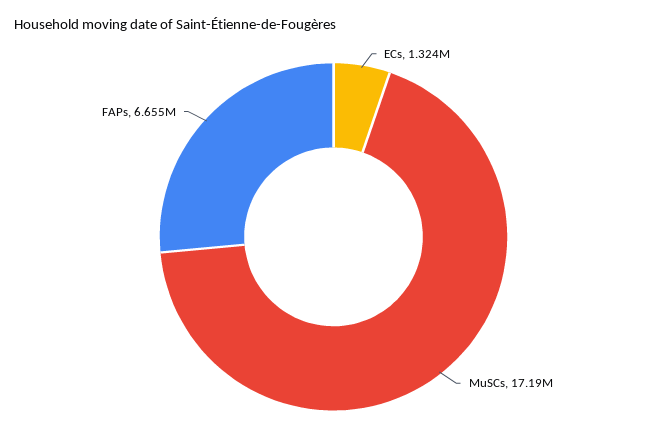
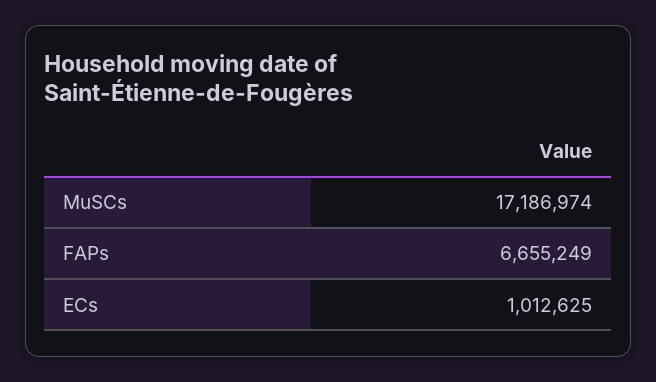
  {
-   "ECs": 1324000,
+   "ECs": 1012625,
    "MuSCs": 17186974,
    "FAPs": 6655249
  }

